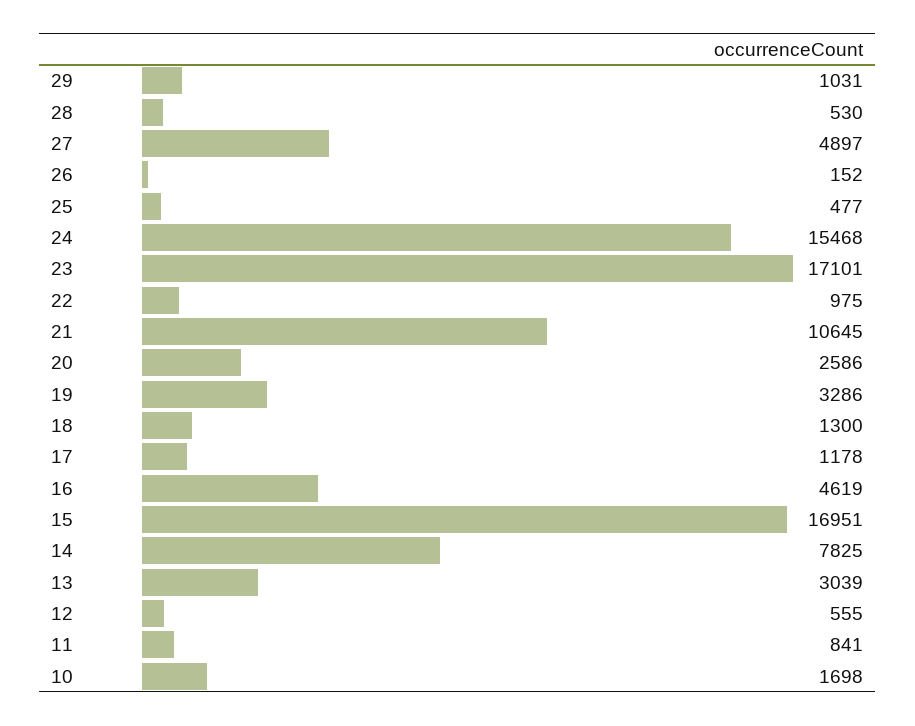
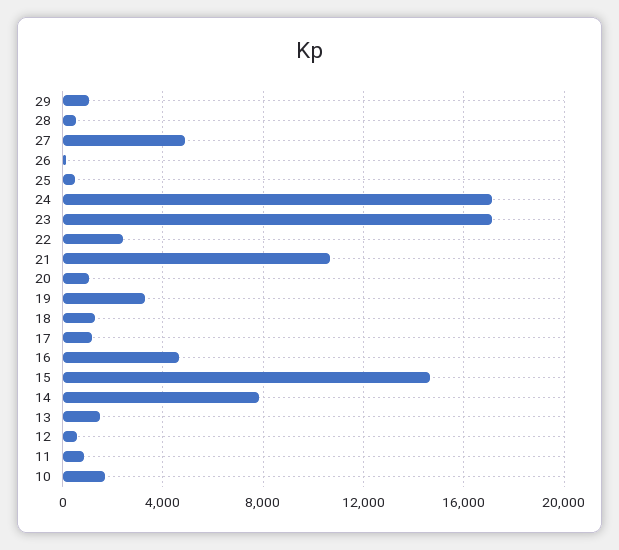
  {
    "29": 1031,
    "28": 530,
    "27": 4897,
    "26": 152,
    "25": 477,
-   "24": 15468,
+   "24": 17000,
    "23": 17101,
-   "22": 975,
+   "22": 2500,
    "21": 10645,
-   "20": 2586,
+   "20": 1000,
    "19": 3286,
    "18": 1300,
    "17": 1178,
    "16": 4619,
-   "15": 16951,
+   "15": 14500,
    "14": 7825,
-   "13": 3039,
+   "13": 1500,
    "12": 555,
    "11": 841,
    "10": 1698
  }

